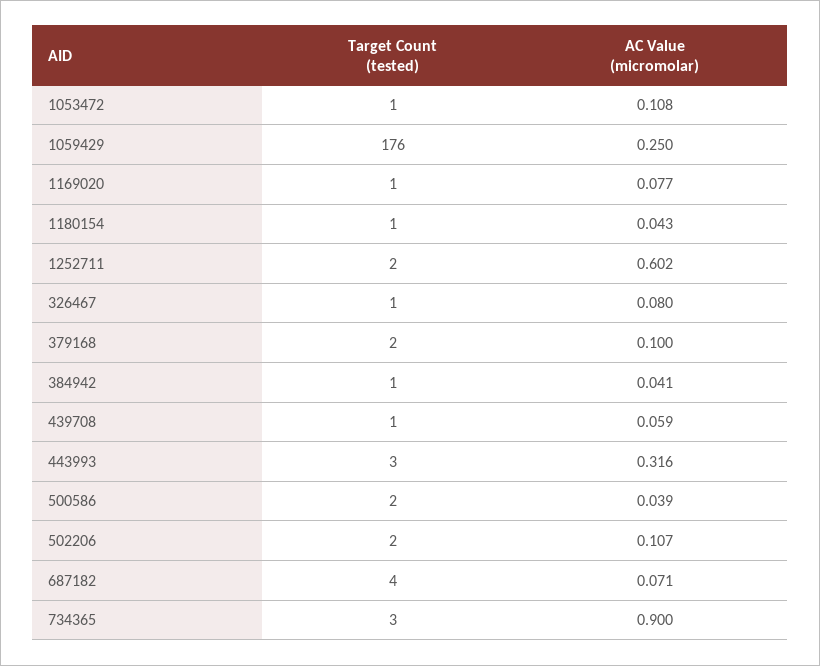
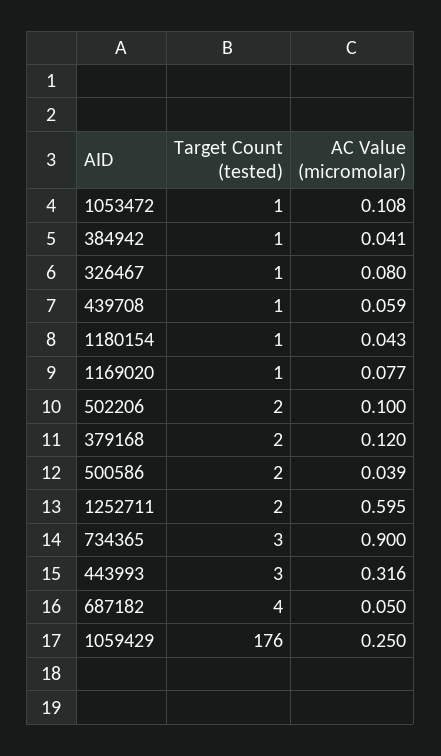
  {
    "Target Count (tested)": {
      "1053472": 1,
      "1059429": 176,
      "1169020": 1,
      "1180154": 1,
      "1252711": 2,
      "326467": 1,
      "379168": 2,
      "384942": 1,
      "439708": 1,
      "443993": 3,
      "500586": 2,
      "502206": 2,
      "687182": 4,
      "734365": 3
    },
    "AC Value (micromolar)": {
      "1053472": 0.108,
      "1059429": 0.25,
      "1169020": 0.077,
      "1180154": 0.043,
-     "1252711": 0.602,
+     "1252711": 0.595,
      "326467": 0.08,
-     "379168": 0.1,
+     "379168": 0.12,
      "384942": 0.041,
      "439708": 0.059,
      "443993": 0.316,
      "500586": 0.039,
-     "502206": 0.107,
+     "502206": 0.1,
-     "687182": 0.071,
+     "687182": 0.05,
      "734365": 0.9
    }
  }

